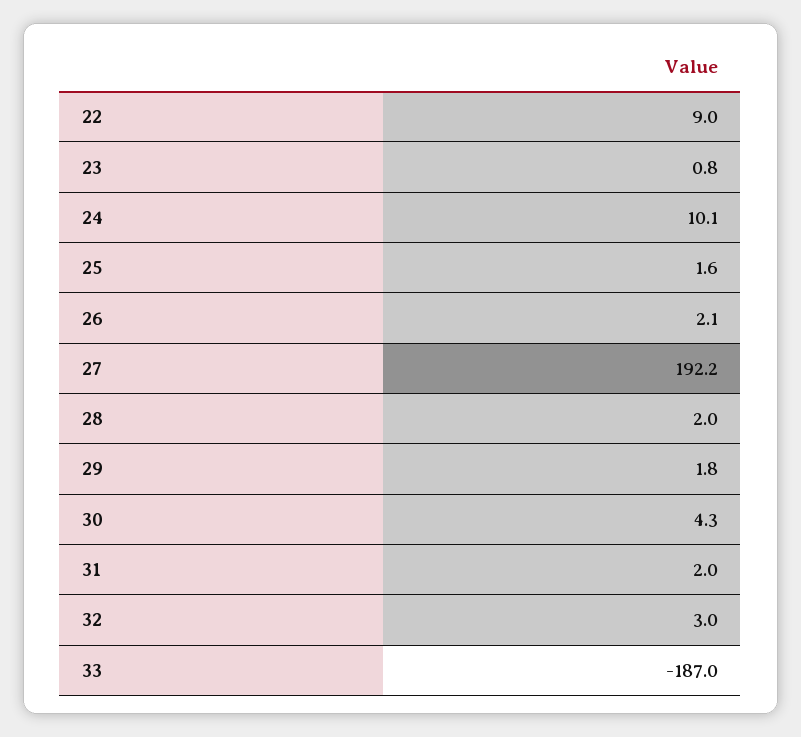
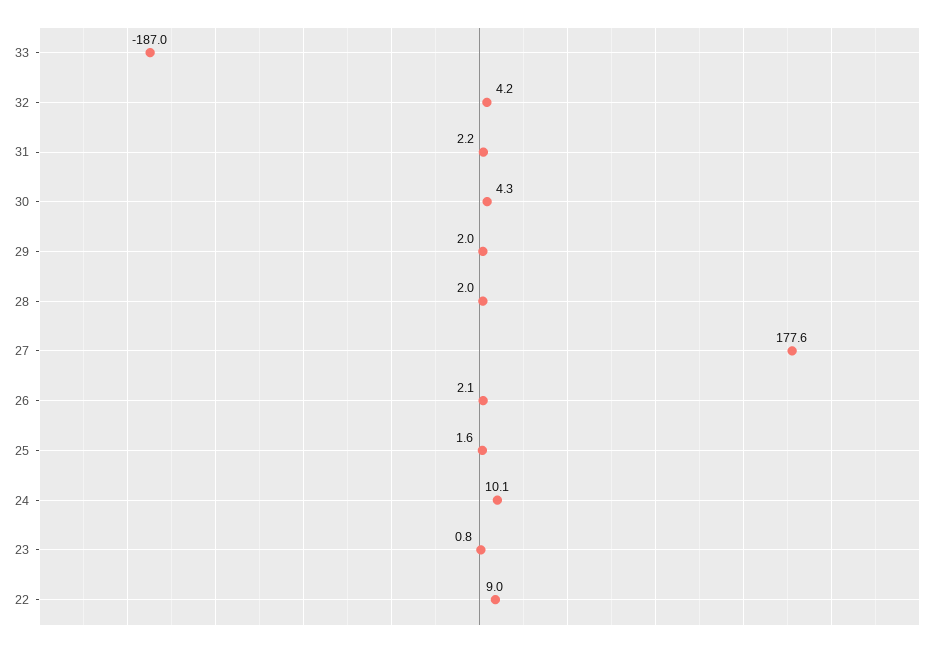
  {
    "22": 9,
    "23": 0.8,
    "24": 10.1,
    "25": 1.6,
    "26": 2.1,
-   "27": 192.2,
+   "27": 177.6,
    "28": 2,
-   "29": 1.8,
+   "29": 2,
    "30": 4.3,
-   "31": 2,
+   "31": 2.2,
-   "32": 3,
+   "32": 4.2,
    "33": -187
  }

